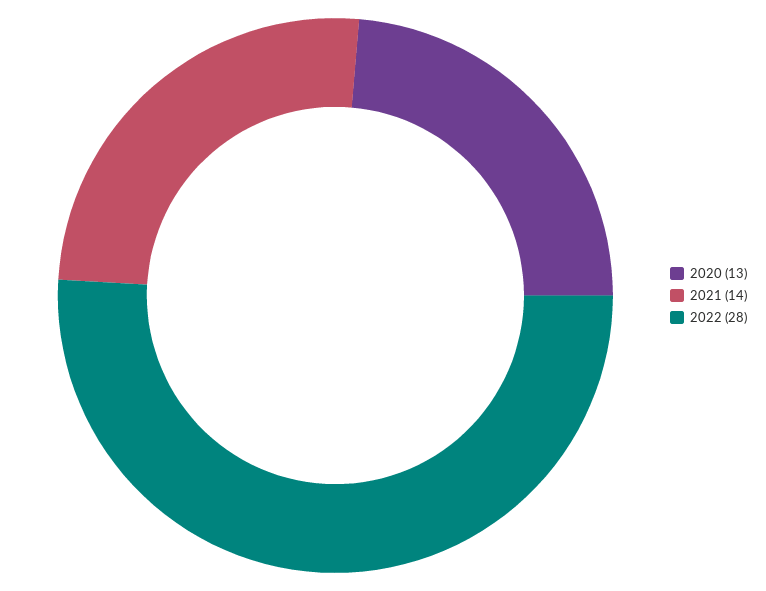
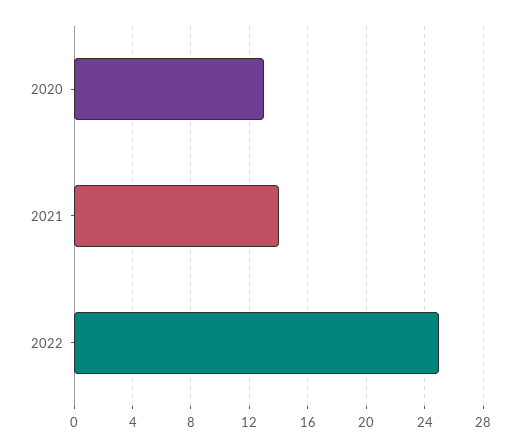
  {
    "2020": 13,
    "2021": 14,
-   "2022": 28
+   "2022": 25
  }

